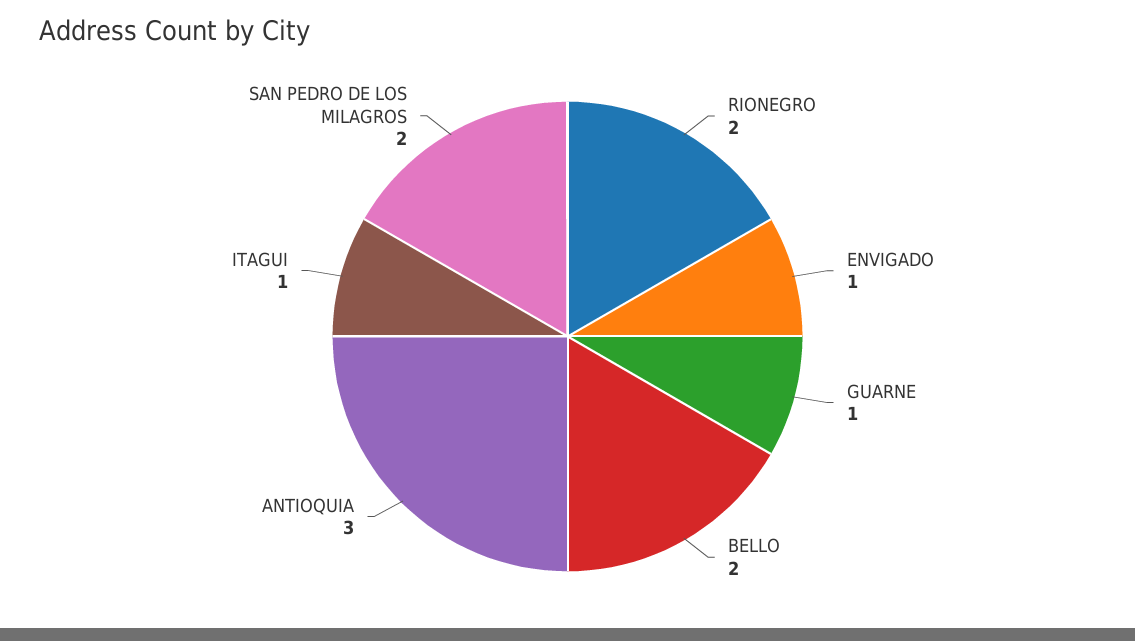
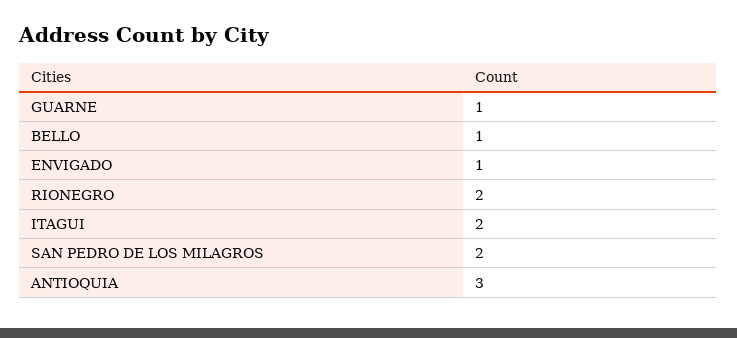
  {
    "RIONEGRO": 2,
    "ENVIGADO": 1,
    "GUARNE": 1,
-   "BELLO": 2,
+   "BELLO": 1,
    "ANTIOQUIA": 3,
-   "ITAGUI": 1,
+   "ITAGUI": 2,
    "SAN PEDRO DE LOS MILAGROS": 2
  }

